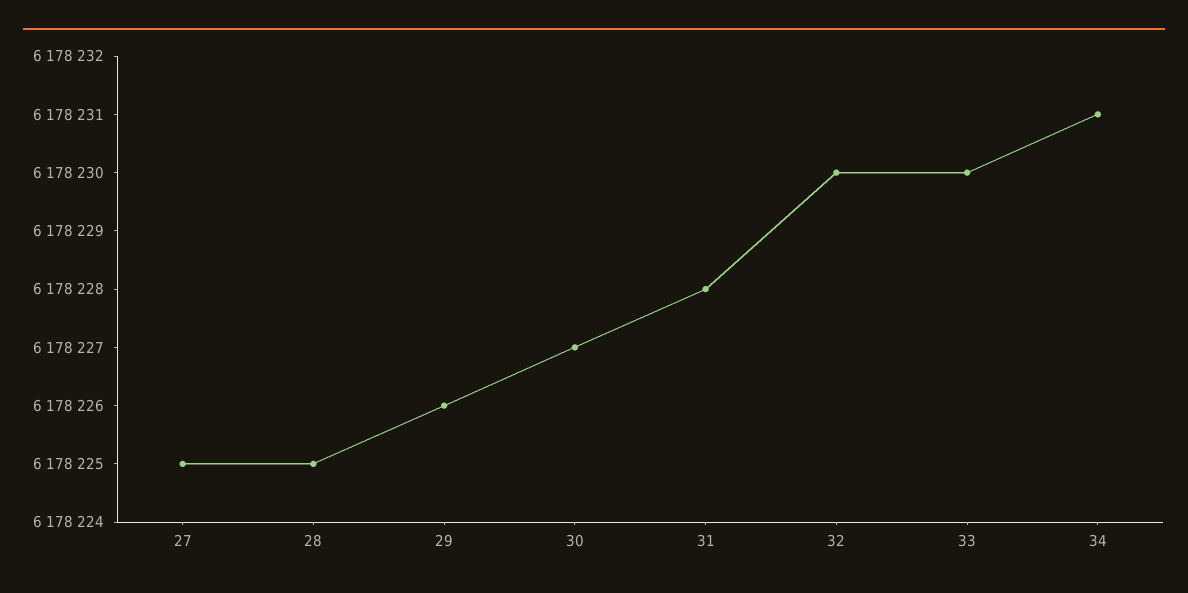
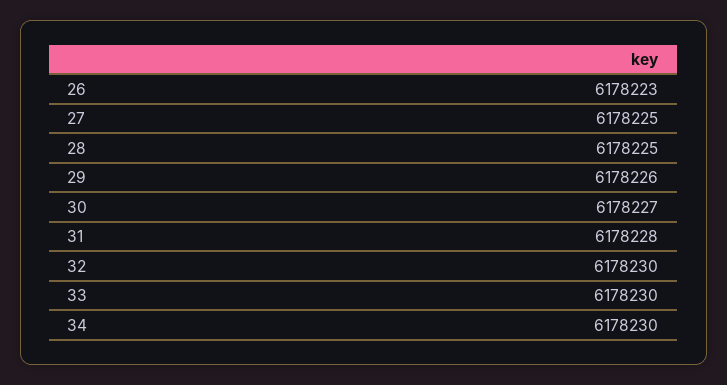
  {
    "27": 6178225,
    "28": 6178225,
    "29": 6178226,
    "30": 6178227,
    "31": 6178228,
    "32": 6178230,
    "33": 6178230,
-   "34": 6178231
+   "34": 6178230,
+   "26": 6178223
  }

